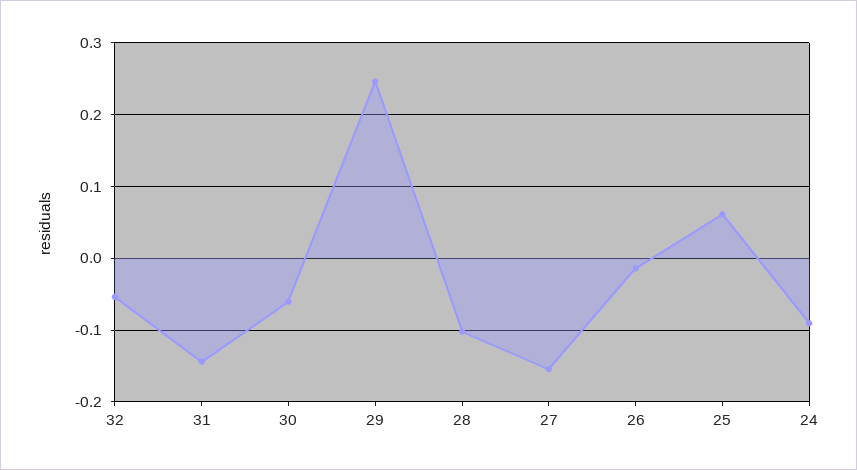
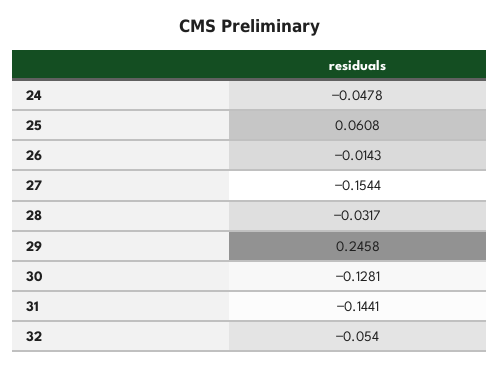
  {
    "32": -0.054,
    "31": -0.1441,
-   "30": -0.06,
+   "30": -0.1281,
    "29": 0.2458,
-   "28": -0.1,
+   "28": -0.0317,
    "27": -0.1544,
    "26": -0.0143,
    "25": 0.0608,
-   "24": -0.09
+   "24": -0.0478
  }

